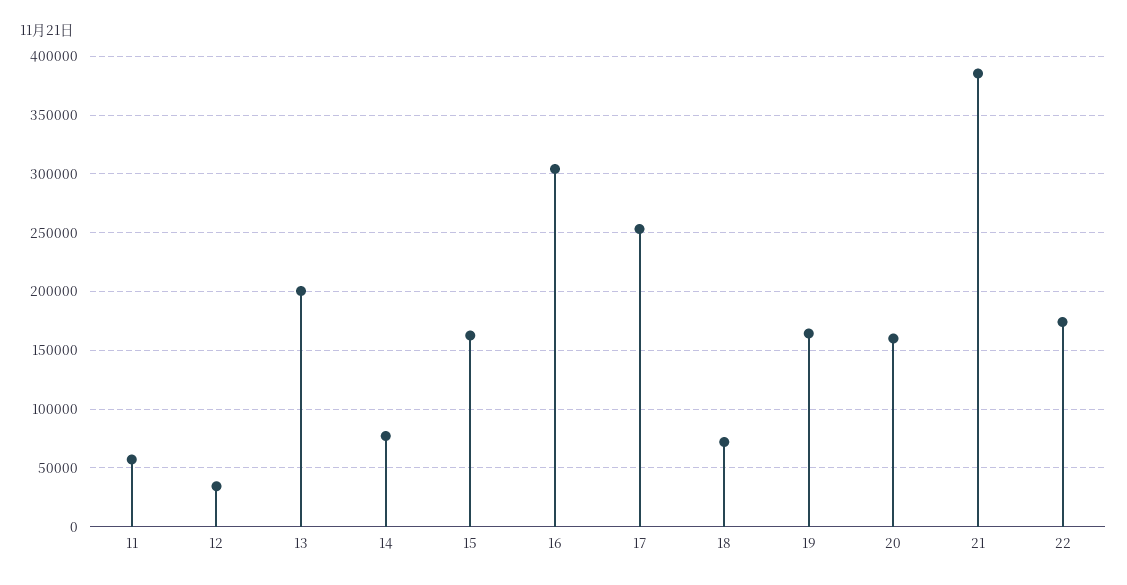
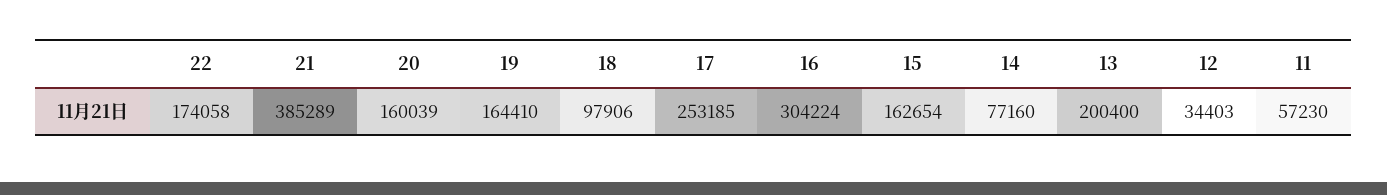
  {
    "11": 57230,
    "12": 34403,
    "13": 200400,
    "14": 77160,
    "15": 162654,
    "16": 304224,
    "17": 253185,
-   "18": 70000,
+   "18": 97906,
    "19": 164410,
    "20": 160039,
    "21": 385289,
    "22": 174058
  }

